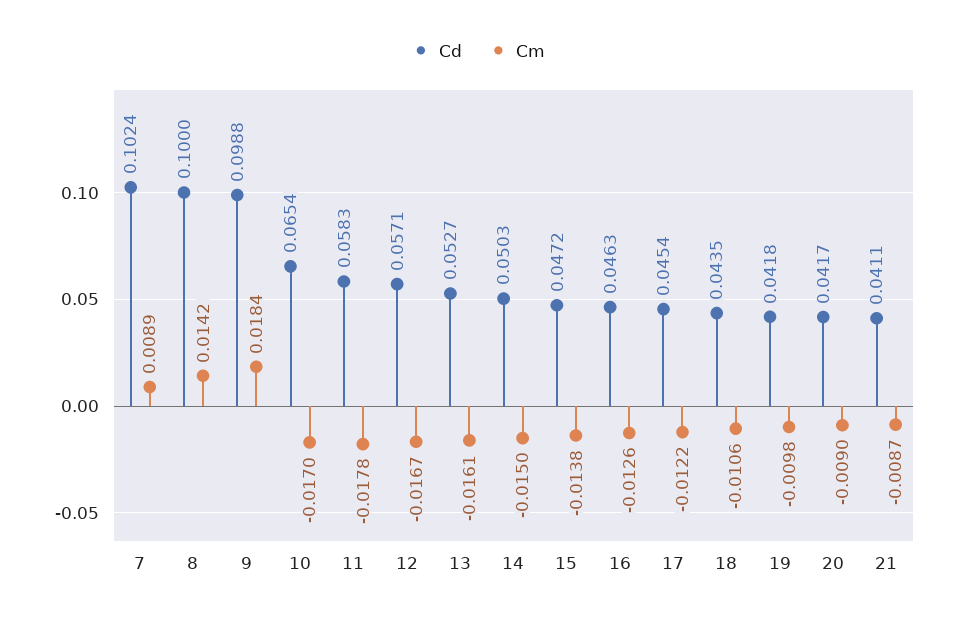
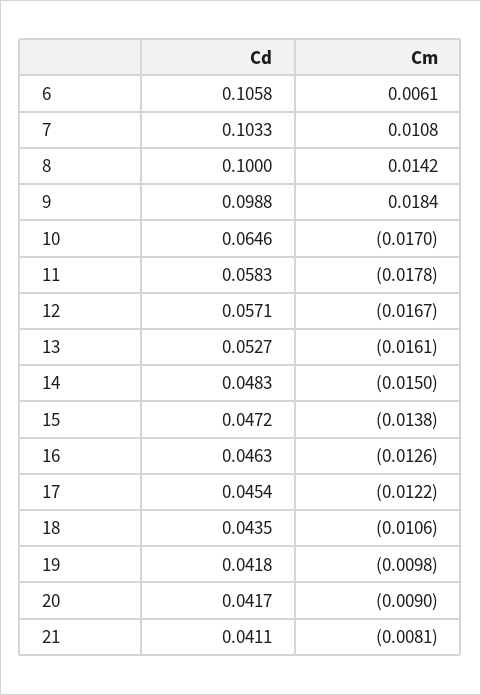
  {
    "Cd": {
-     "7": 0.1024,
+     "7": 0.1033,
      "8": 0.1,
      "9": 0.0988,
-     "10": 0.0654,
+     "10": 0.0646,
      "11": 0.0583,
      "12": 0.0571,
      "13": 0.0527,
-     "14": 0.0503,
+     "14": 0.0483,
      "15": 0.0472,
      "16": 0.0463,
      "17": 0.0454,
      "18": 0.0435,
      "19": 0.0418,
      "20": 0.0417,
-     "21": 0.0411
+     "21": 0.0411,
+     "6": 0.1058
    },
    "Cm": {
-     "7": 0.0089,
+     "7": 0.0108,
      "8": 0.0142,
      "9": 0.0184,
      "10": -0.017,
      "11": -0.0178,
      "12": -0.0167,
      "13": -0.0161,
      "14": -0.015,
      "15": -0.0138,
      "16": -0.0126,
      "17": -0.0122,
      "18": -0.0106,
      "19": -0.0098,
      "20": -0.009,
-     "21": -0.0087
+     "21": -0.0081,
+     "6": 0.0061
    }
  }

